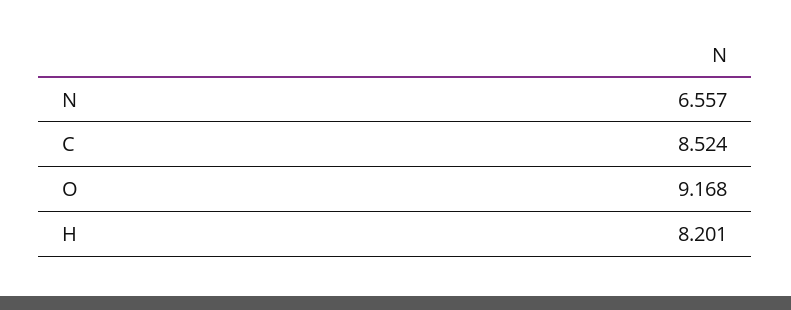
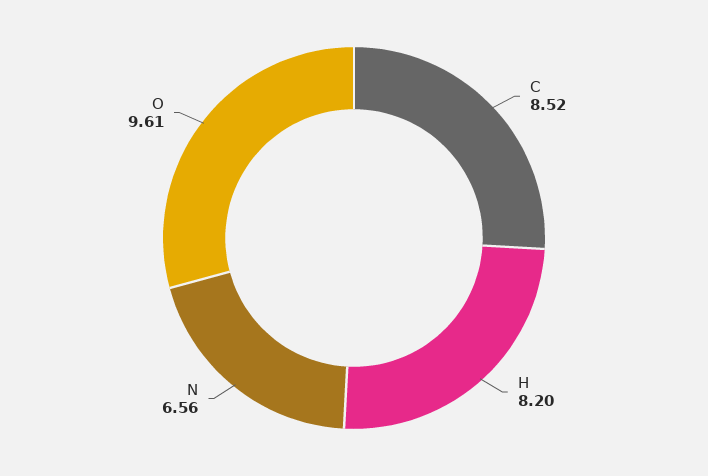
  {
    "N": 6.557,
    "C": 8.524,
-   "O": 9.168,
+   "O": 9.61,
    "H": 8.201
  }

